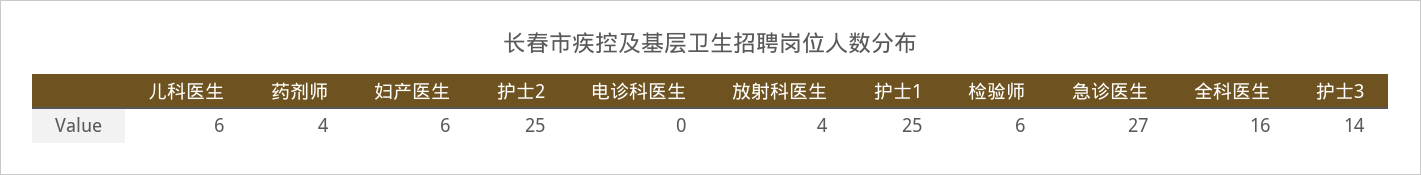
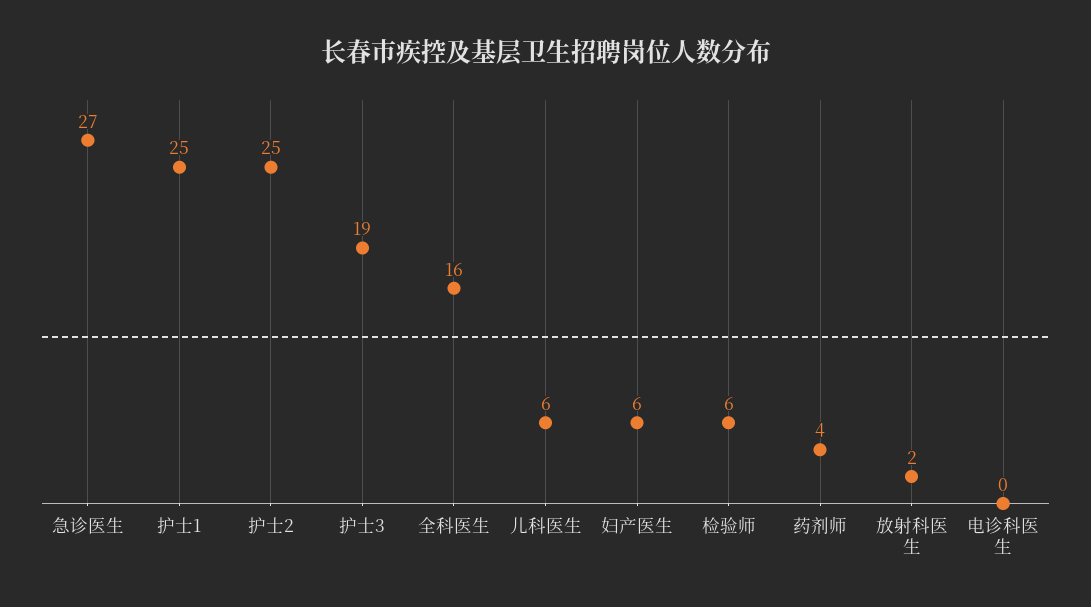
  {
    "儿科医生": 6,
    "药剂师": 4,
    "妇产医生": 6,
    "护士2": 25,
    "电诊科医生": 0,
-   "放射科医生": 4,
+   "放射科医生": 2,
    "护士1": 25,
    "检验师": 6,
    "急诊医生": 27,
    "全科医生": 16,
-   "护士3": 14
+   "护士3": 19
  }

